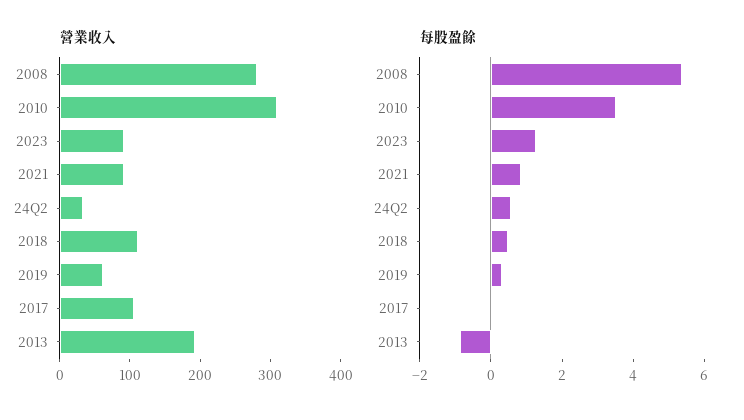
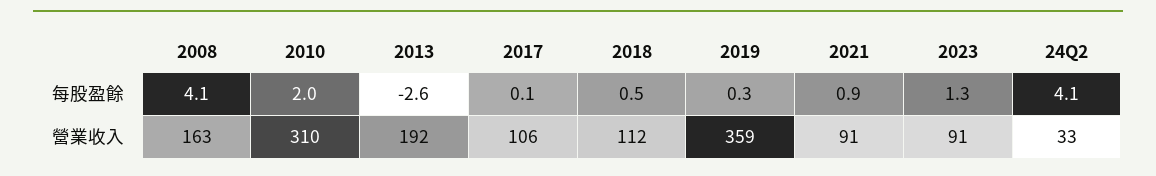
  {
    "營業收入": {
-     "2008": 280,
+     "2008": 163,
      "2010": 310,
      "2023": 91,
      "2021": 91,
      "24Q2": 33,
      "2018": 112,
-     "2019": 60,
+     "2019": 359,
      "2017": 106,
      "2013": 192
    },
    "每股盈餘": {
-     "2008": 5.5,
+     "2008": 4.1,
-     "2010": 3.5,
+     "2010": 2,
      "2023": 1.3,
      "2021": 0.9,
-     "24Q2": 0.5,
+     "24Q2": 4.1,
      "2018": 0.5,
      "2019": 0.3,
      "2017": 0.1,
-     "2013": -1
+     "2013": -2.6
    }
  }

